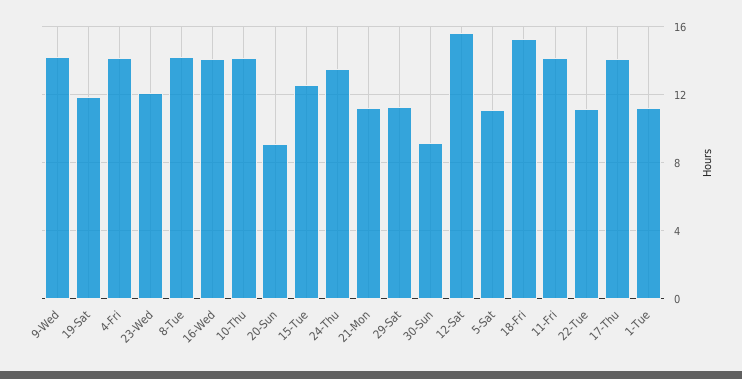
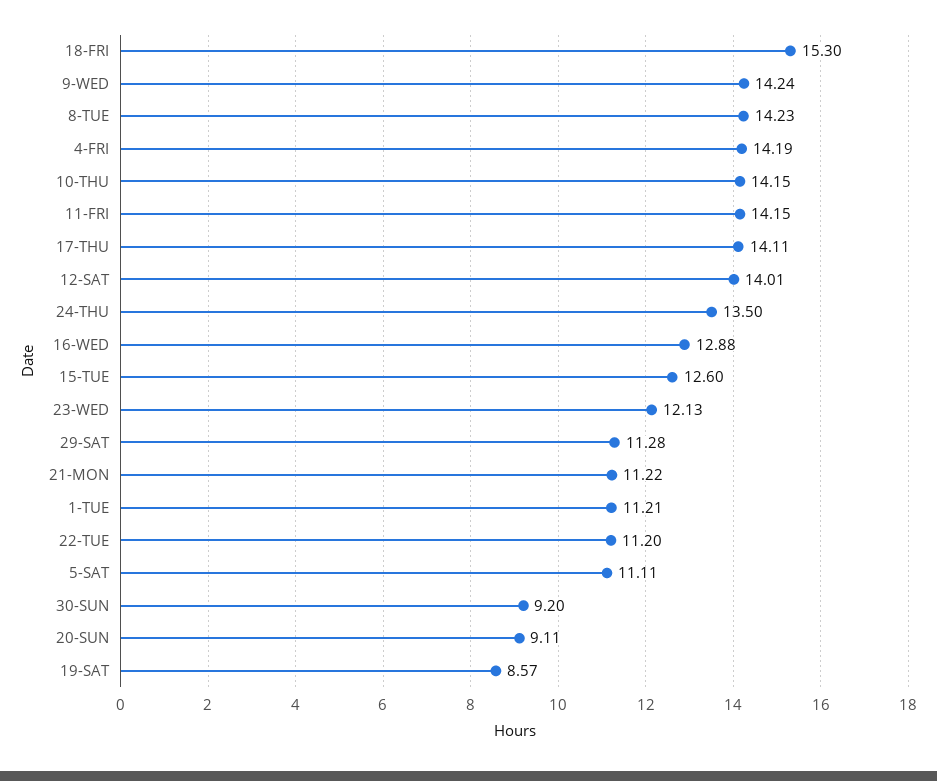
  {
    "9-Wed": 14.24,
-   "19-Sat": 12,
+   "19-Sat": 8.57,
    "4-Fri": 14.19,
    "23-Wed": 12.13,
    "8-Tue": 14.23,
-   "16-Wed": 14,
+   "16-Wed": 12.88,
    "10-Thu": 14.15,
    "20-Sun": 9.11,
    "15-Tue": 12.6,
    "24-Thu": 13.5,
    "21-Mon": 11.22,
    "29-Sat": 11.28,
    "30-Sun": 9.2,
-   "12-Sat": 15.5,
+   "12-Sat": 14.01,
    "5-Sat": 11.11,
    "18-Fri": 15.3,
    "11-Fri": 14.15,
    "22-Tue": 11.2,
    "17-Thu": 14.11,
    "1-Tue": 11.21
  }

